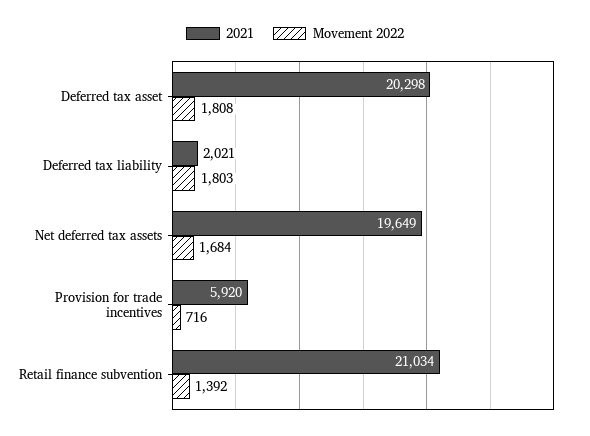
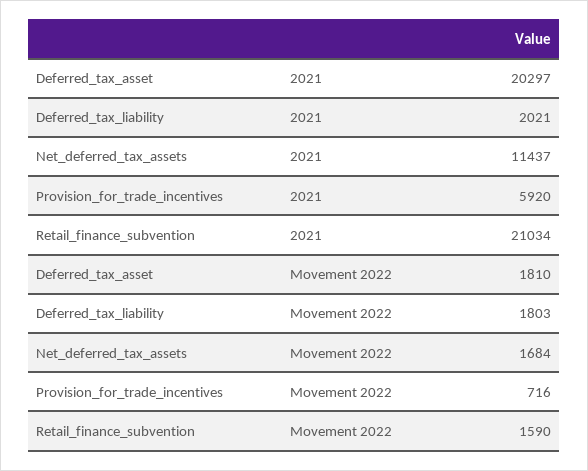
  {
    "2021": {
-     "Deferred tax asset": 20298,
+     "Deferred tax asset": 20297,
      "Deferred tax liability": 2021,
-     "Net deferred tax assets": 19649,
+     "Net deferred tax assets": 11437,
      "Provision for trade incentives": 5920,
      "Retail finance subvention": 21034
    },
    "Movement 2022": {
-     "Deferred tax asset": 1808,
+     "Deferred tax asset": 1810,
      "Deferred tax liability": 1803,
      "Net deferred tax assets": 1684,
      "Provision for trade incentives": 716,
-     "Retail finance subvention": 1392
+     "Retail finance subvention": 1590
    }
  }

